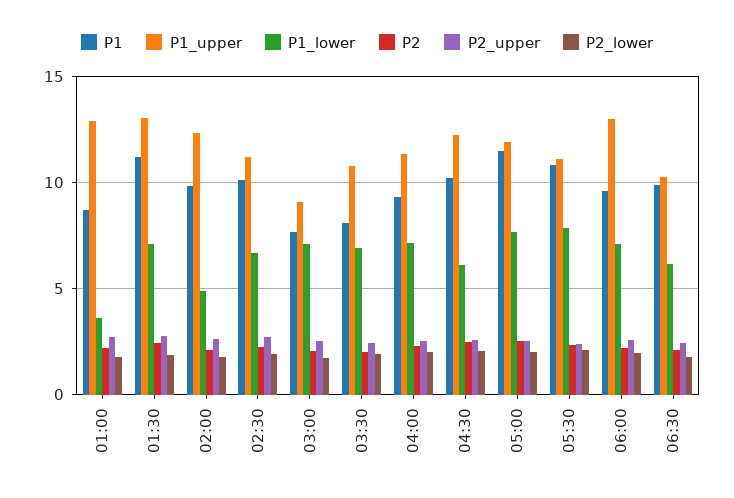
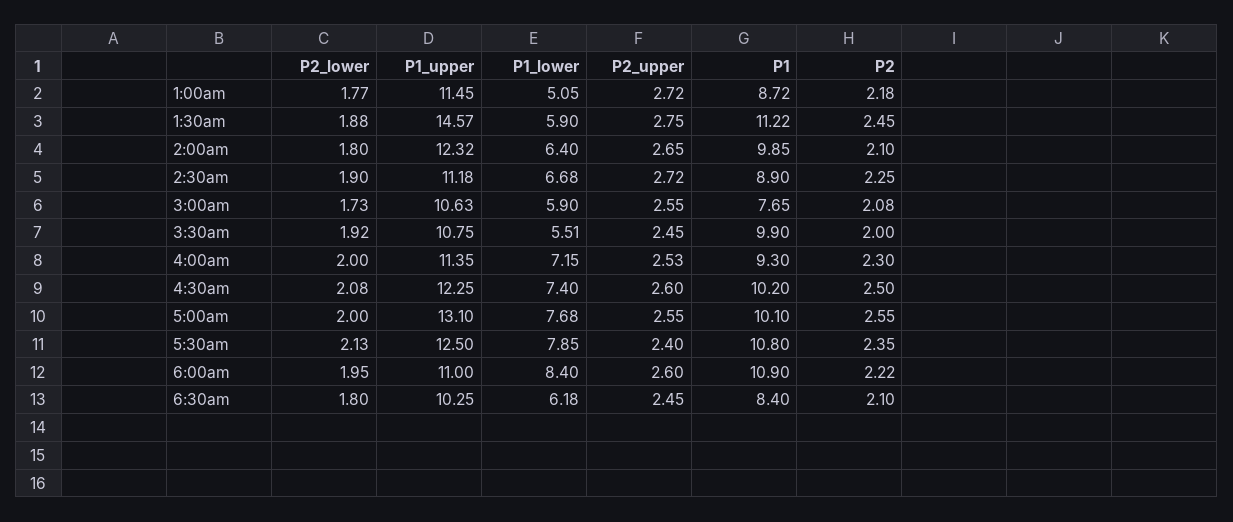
  {
    "P1": {
      "01:00": 8.72,
      "01:30": 11.22,
      "02:00": 9.85,
-     "02:30": 10,
+     "02:30": 8.9,
      "03:00": 7.65,
-     "03:30": 8,
+     "03:30": 9.9,
      "04:00": 9.3,
      "04:30": 10.2,
-     "05:00": 11.5,
+     "05:00": 10.1,
      "05:30": 10.8,
-     "06:00": 9.5,
+     "06:00": 10.9,
-     "06:30": 10
+     "06:30": 8.4
    },
    "P1_upper": {
-     "01:00": 13,
+     "01:00": 11.45,
-     "01:30": 13,
+     "01:30": 14.57,
      "02:00": 12.32,
      "02:30": 11.18,
-     "03:00": 9,
+     "03:00": 10.63,
      "03:30": 10.75,
      "04:00": 11.35,
      "04:30": 12.25,
-     "05:00": 12,
+     "05:00": 13.1,
-     "05:30": 11,
+     "05:30": 12.5,
-     "06:00": 13,
+     "06:00": 11,
      "06:30": 10.25
    },
    "P1_lower": {
-     "01:00": 3.5,
+     "01:00": 5.05,
-     "01:30": 7,
+     "01:30": 5.9,
-     "02:00": 5,
+     "02:00": 6.4,
      "02:30": 6.68,
-     "03:00": 7,
+     "03:00": 5.9,
-     "03:30": 7,
+     "03:30": 5.51,
      "04:00": 7.15,
-     "04:30": 6,
+     "04:30": 7.4,
      "05:00": 7.68,
      "05:30": 7.85,
-     "06:00": 7,
+     "06:00": 8.4,
      "06:30": 6.18
    },
    "P2": {
      "01:00": 2.18,
      "01:30": 2.45,
      "02:00": 2.1,
      "02:30": 2.25,
      "03:00": 2.08,
      "03:30": 2,
      "04:00": 2.3,
      "04:30": 2.5,
      "05:00": 2.55,
      "05:30": 2.35,
      "06:00": 2.22,
      "06:30": 2.1
    },
    "P2_upper": {
      "01:00": 2.72,
      "01:30": 2.75,
      "02:00": 2.65,
      "02:30": 2.72,
      "03:00": 2.55,
      "03:30": 2.45,
      "04:00": 2.53,
      "04:30": 2.6,
      "05:00": 2.55,
      "05:30": 2.4,
      "06:00": 2.6,
      "06:30": 2.45
    },
    "P2_lower": {
      "01:00": 1.77,
      "01:30": 1.88,
      "02:00": 1.8,
      "02:30": 1.9,
      "03:00": 1.73,
      "03:30": 1.92,
      "04:00": 2,
      "04:30": 2.08,
      "05:00": 2,
      "05:30": 2.13,
      "06:00": 1.95,
      "06:30": 1.8
    }
  }

